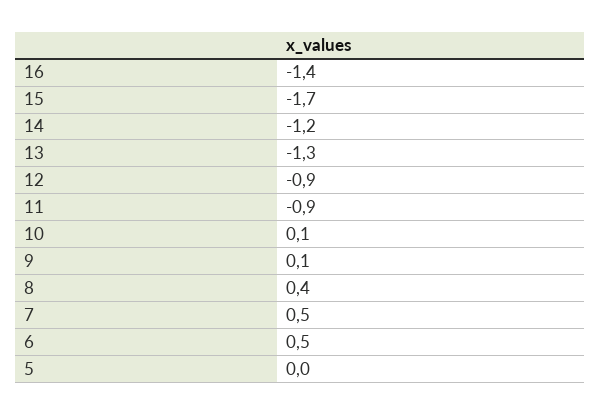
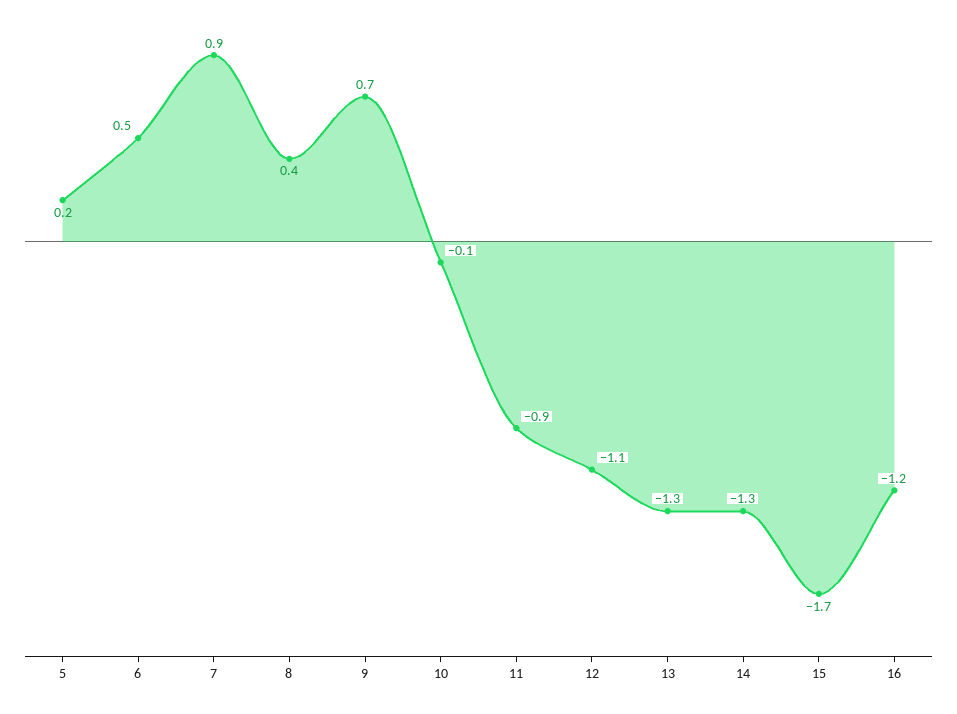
  {
-   "16": -1.4,
+   "16": -1.2,
    "15": -1.7,
-   "14": -1.2,
+   "14": -1.3,
    "13": -1.3,
-   "12": -0.9,
+   "12": -1.1,
    "11": -0.9,
-   "10": 0.1,
+   "10": -0.1,
-   "9": 0.1,
+   "9": 0.7,
    "8": 0.4,
-   "7": 0.5,
+   "7": 0.9,
    "6": 0.5,
-   "5": 0
+   "5": 0.2
  }

